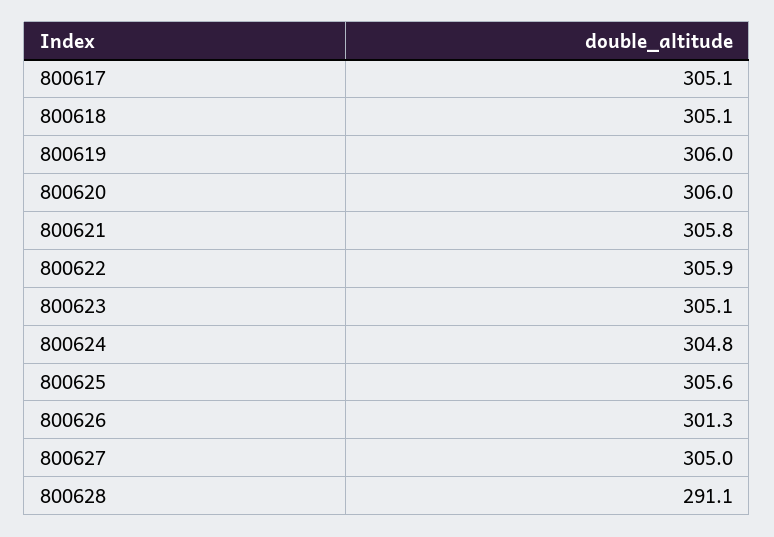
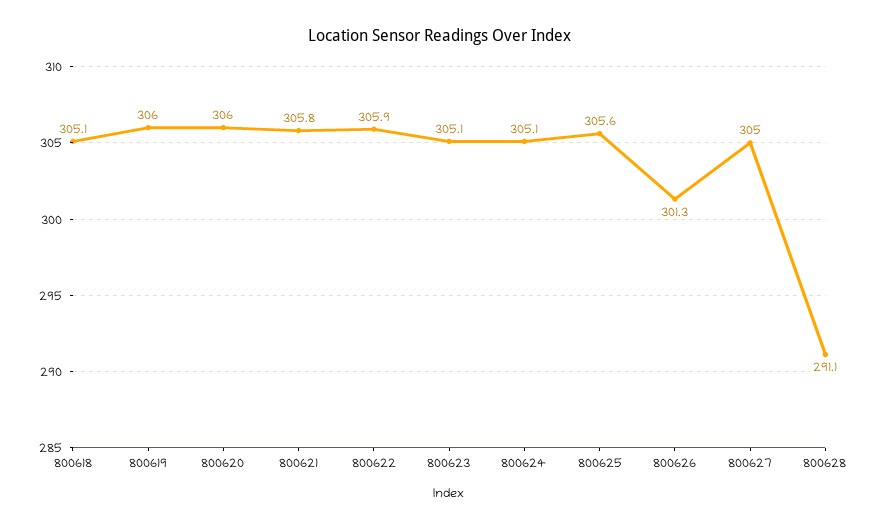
  {
-   "800617": 305.1,
    "800618": 305.1,
    "800619": 306,
    "800620": 306,
    "800621": 305.8,
    "800622": 305.9,
    "800623": 305.1,
-   "800624": 304.8,
+   "800624": 305.1,
    "800625": 305.6,
    "800626": 301.3,
    "800627": 305,
    "800628": 291.1
  }

